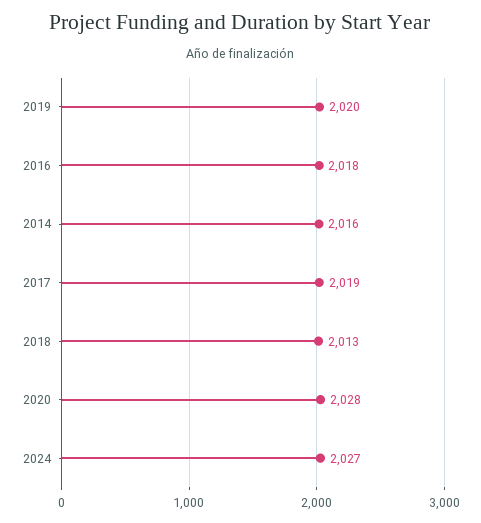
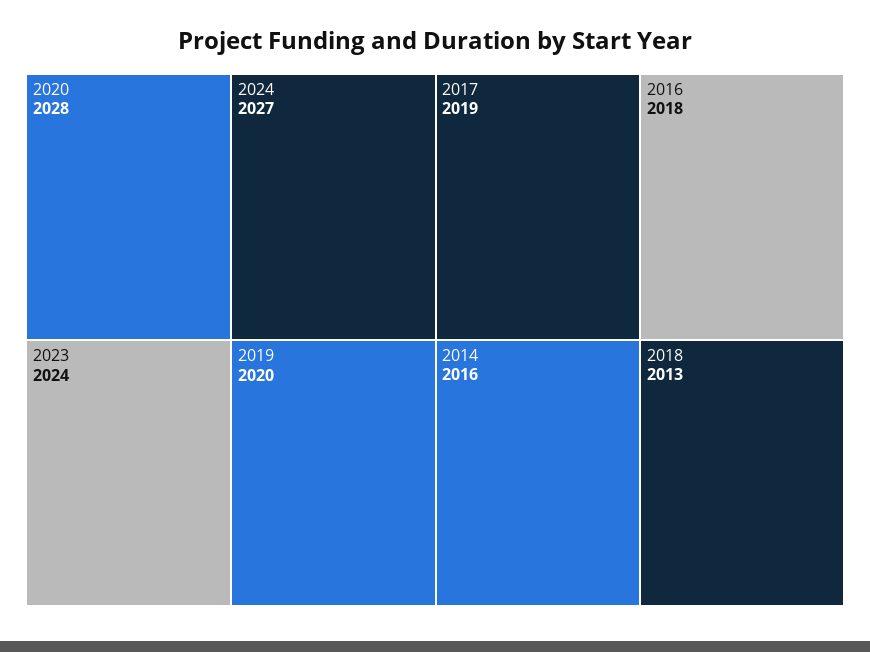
  {
    "2019": 2020,
    "2016": 2018,
    "2014": 2016,
    "2017": 2019,
    "2018": 2013,
    "2020": 2028,
-   "2024": 2027
+   "2024": 2027,
+   "2023": 2024
  }

